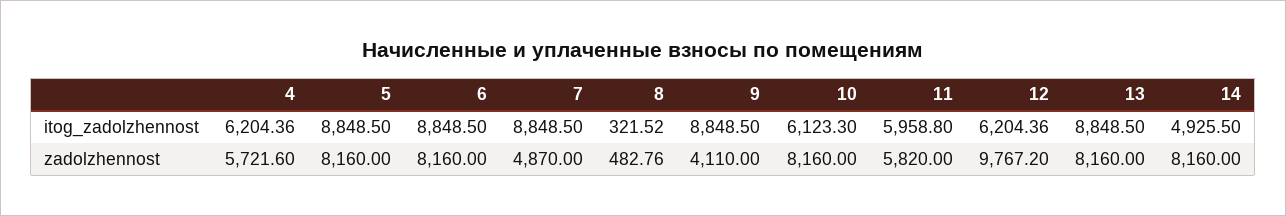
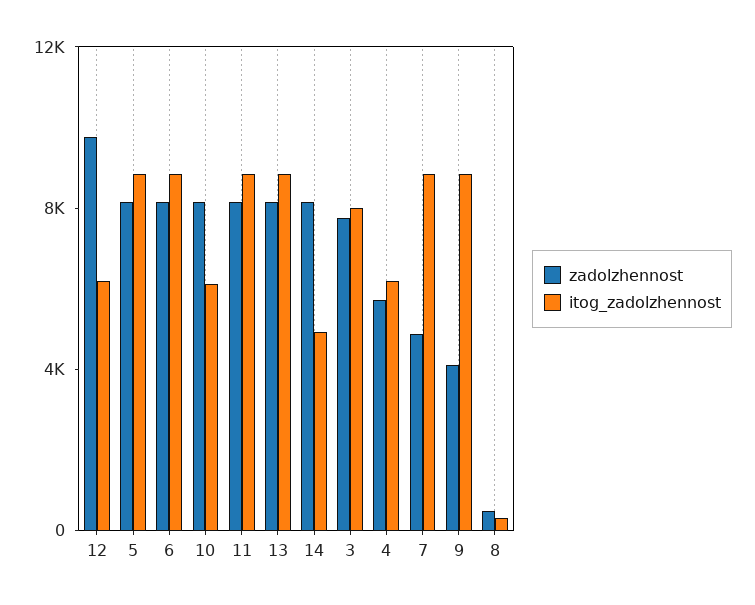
  {
    "itog_zadolzhennost": {
      "4": 6204.36,
      "5": 8848.5,
      "6": 8848.5,
      "7": 8848.5,
      "8": 321.52,
      "9": 8848.5,
      "10": 6123.3,
-     "11": 5958.8,
+     "11": 9000,
      "12": 6204.36,
      "13": 8848.5,
-     "14": 4925.5
+     "14": 4925.5,
+     "3": 8000
    },
    "zadolzhennost": {
      "4": 5721.6,
      "5": 8160,
      "6": 8160,
      "7": 4870,
      "8": 482.76,
      "9": 4110,
      "10": 8160,
-     "11": 5820,
+     "11": 8000,
      "12": 9767.2,
      "13": 8160,
-     "14": 8160
+     "14": 8160,
+     "3": 8000
    }
  }

